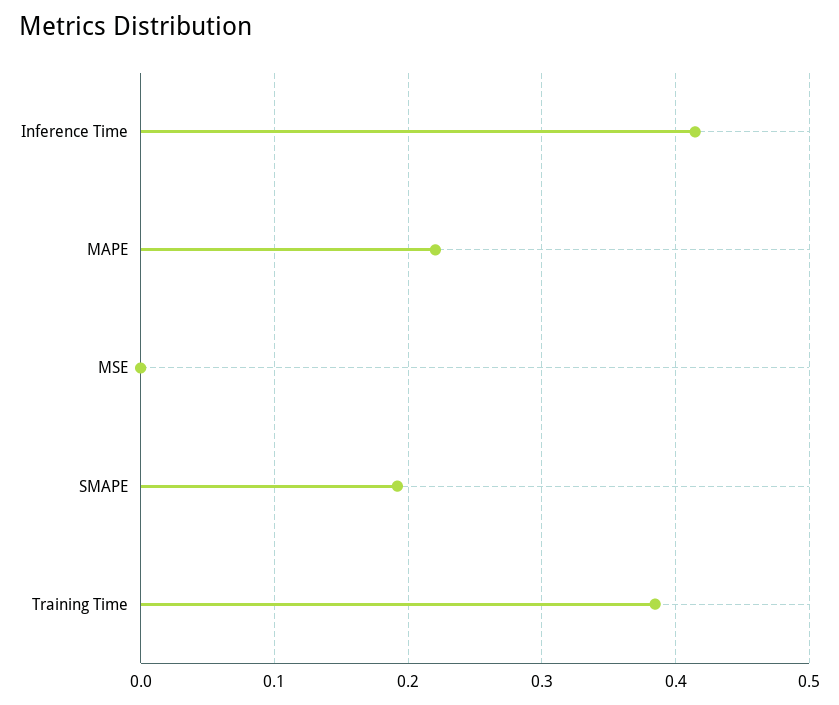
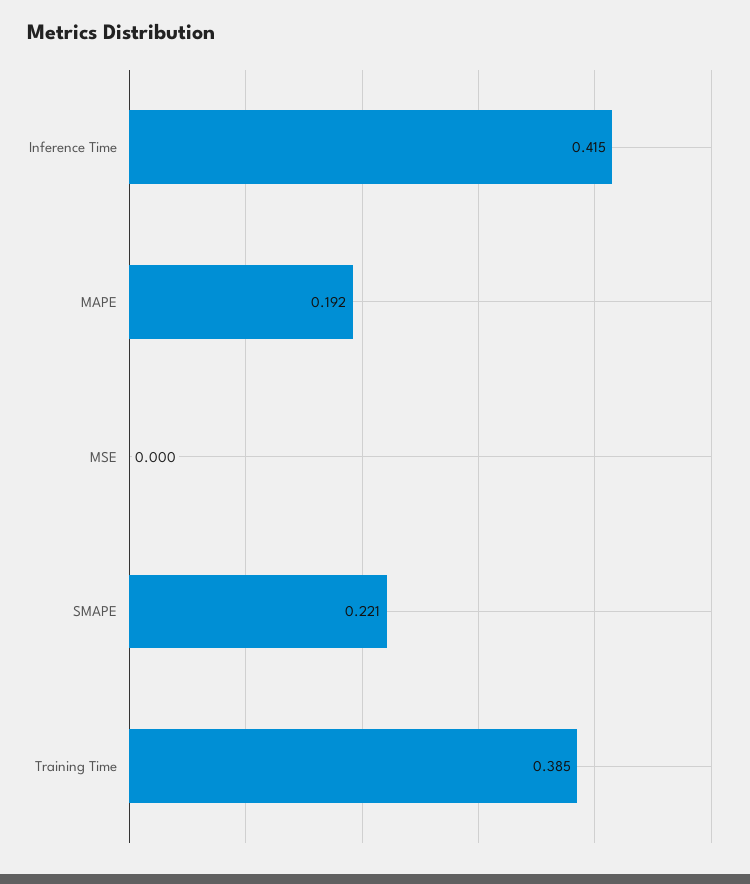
  {
    "Inference Time": 0.415,
-   "MAPE": 0.22,
+   "MAPE": 0.192,
    "MSE": 0,
-   "SMAPE": 0.19,
+   "SMAPE": 0.221,
    "Training Time": 0.385
  }

